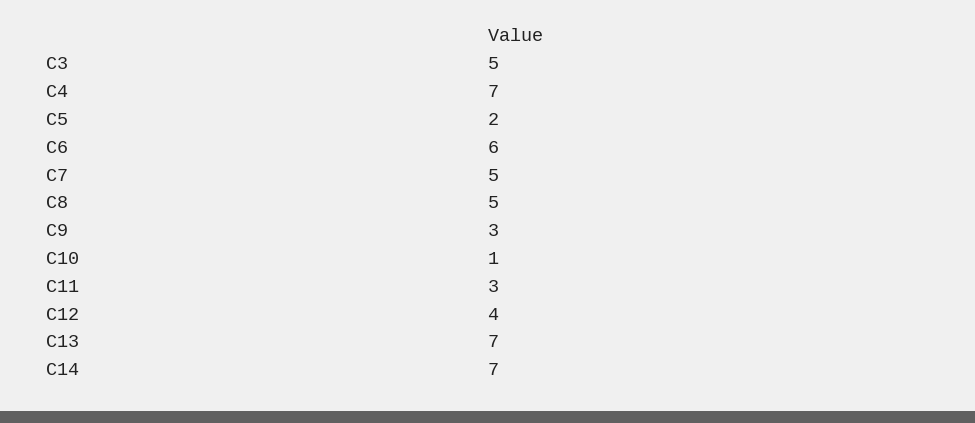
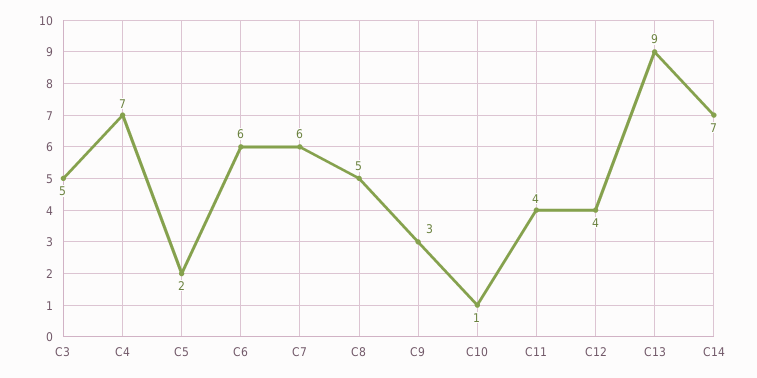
  {
    "C3": 5,
    "C4": 7,
    "C5": 2,
    "C6": 6,
-   "C7": 5,
+   "C7": 6,
    "C8": 5,
    "C9": 3,
    "C10": 1,
-   "C11": 3,
+   "C11": 4,
    "C12": 4,
-   "C13": 7,
+   "C13": 9,
    "C14": 7
  }

